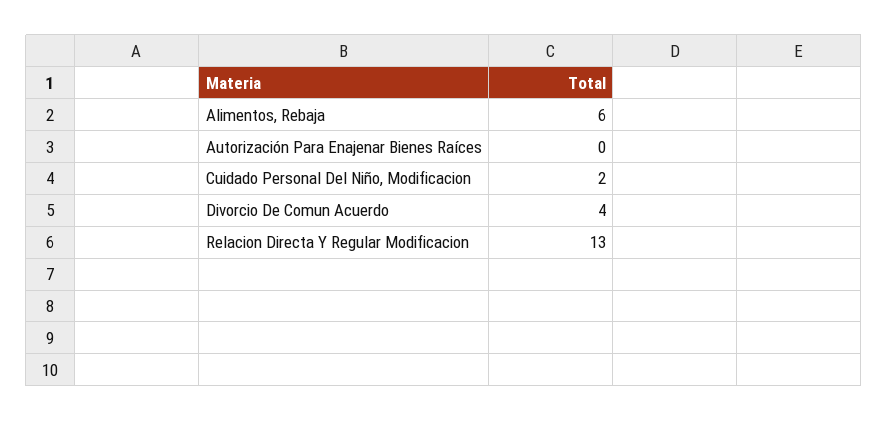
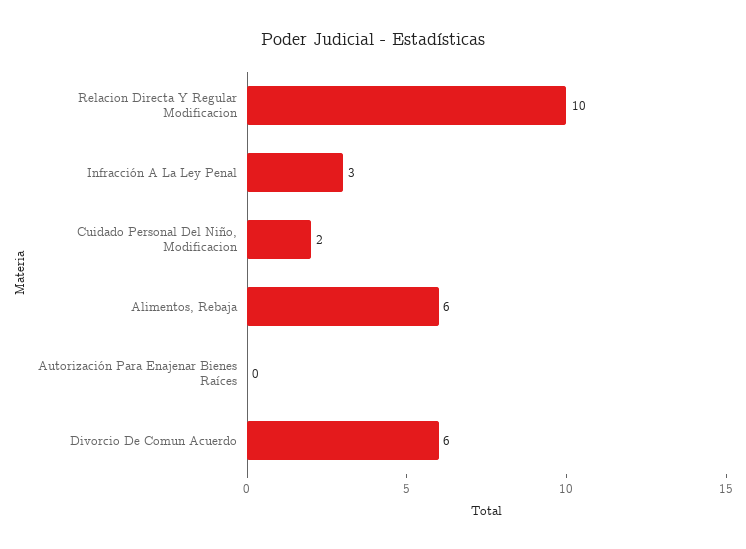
  {
    "Alimentos, Rebaja": 6,
    "Autorización Para Enajenar Bienes Raíces": 0,
    "Cuidado Personal Del Niño, Modificacion": 2,
-   "Divorcio De Comun Acuerdo": 4,
+   "Divorcio De Comun Acuerdo": 6,
-   "Relacion Directa Y Regular Modificacion": 13
+   "Relacion Directa Y Regular Modificacion": 10,
+   "Infracción A La Ley Penal": 3
  }

